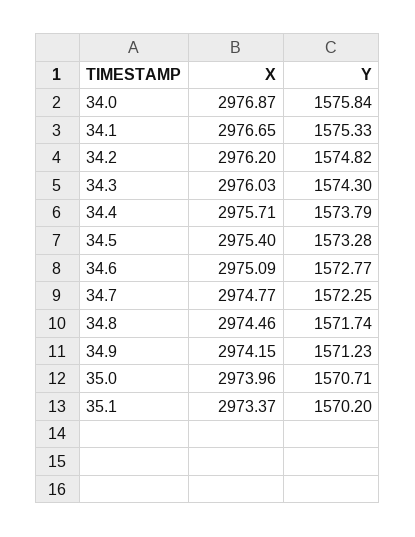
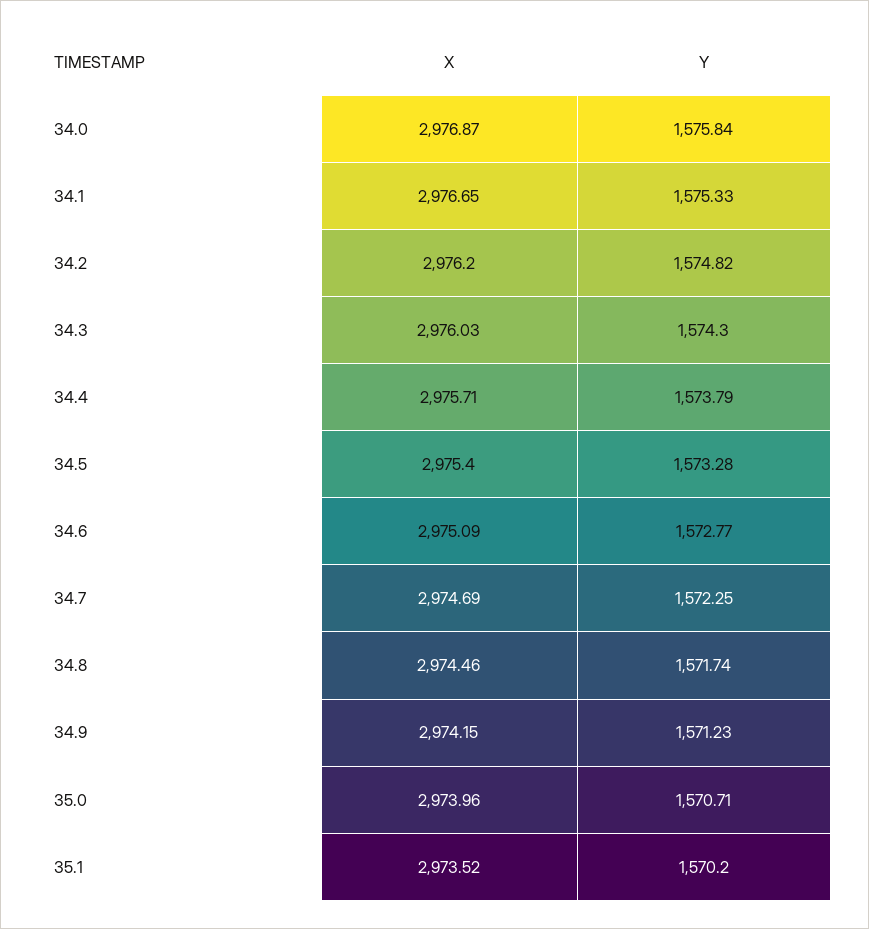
  {
    "X": {
      "34.0": 2976.87,
      "34.1": 2976.65,
      "34.2": 2976.2,
      "34.3": 2976.03,
      "34.4": 2975.71,
      "34.5": 2975.4,
      "34.6": 2975.09,
-     "34.7": 2974.77,
+     "34.7": 2974.69,
      "34.8": 2974.46,
      "34.9": 2974.15,
      "35.0": 2973.96,
-     "35.1": 2973.37
+     "35.1": 2973.52
    },
    "Y": {
      "34.0": 1575.84,
      "34.1": 1575.33,
      "34.2": 1574.82,
      "34.3": 1574.3,
      "34.4": 1573.79,
      "34.5": 1573.28,
      "34.6": 1572.77,
      "34.7": 1572.25,
      "34.8": 1571.74,
      "34.9": 1571.23,
      "35.0": 1570.71,
      "35.1": 1570.2
    }
  }

